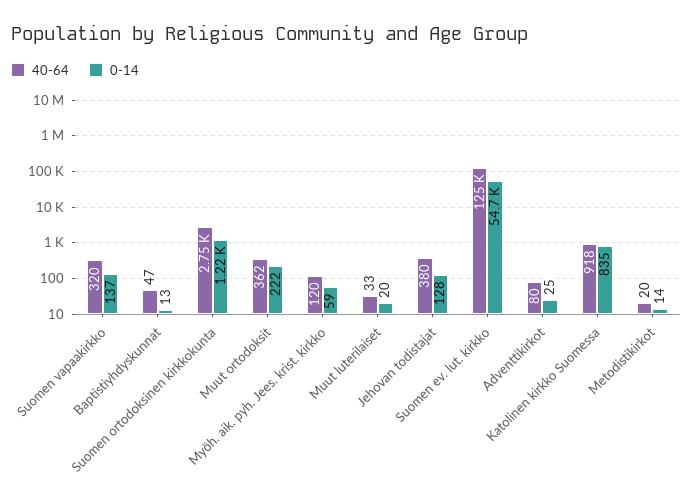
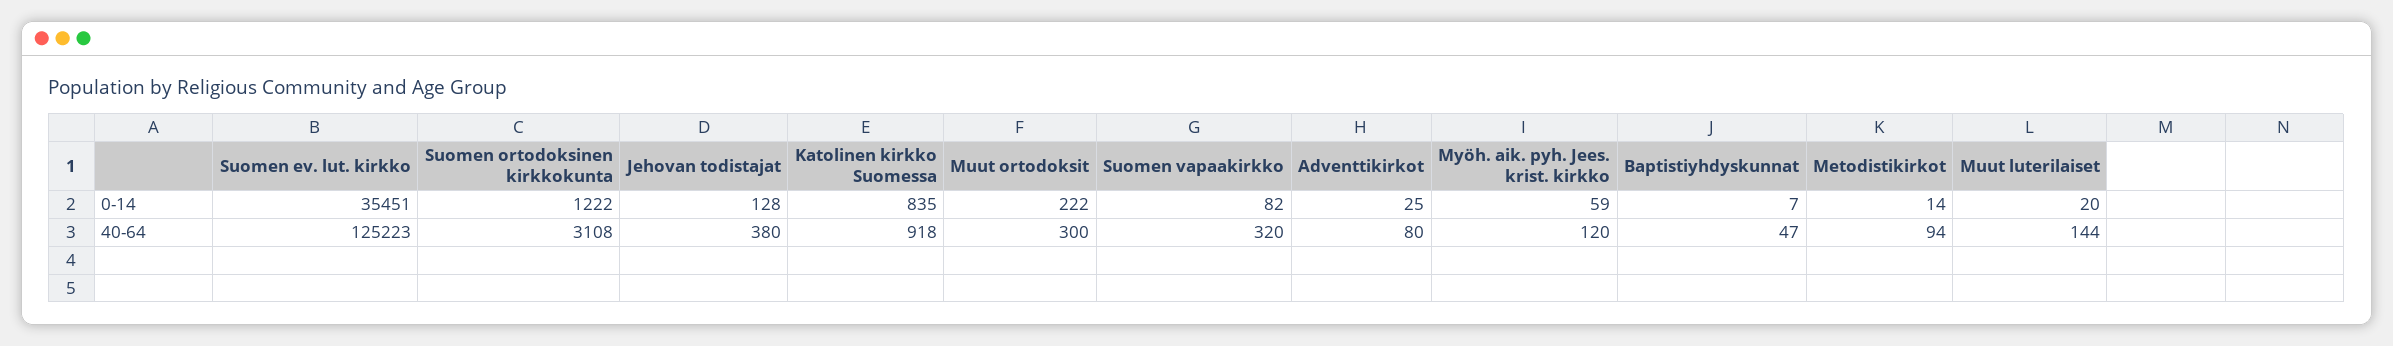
  {
    "40-64": {
      "Suomen vapaakirkko": 320,
      "Baptistiyhdyskunnat": 47,
-     "Suomen ortodoksinen kirkkokunta": 2750,
+     "Suomen ortodoksinen kirkkokunta": 3108,
-     "Muut ortodoksit": 362,
+     "Muut ortodoksit": 300,
      "Myöh. aik. pyh. Jees. krist. kirkko": 120,
-     "Muut luterilaiset": 33,
+     "Muut luterilaiset": 144,
      "Jehovan todistajat": 380,
      "Suomen ev. lut. kirkko": 125223,
      "Adventtikirkot": 80,
      "Katolinen kirkko Suomessa": 918,
-     "Metodistikirkot": 20
+     "Metodistikirkot": 94
    },
    "0-14": {
-     "Suomen vapaakirkko": 137,
+     "Suomen vapaakirkko": 82,
-     "Baptistiyhdyskunnat": 13,
+     "Baptistiyhdyskunnat": 7,
      "Suomen ortodoksinen kirkkokunta": 1222,
      "Muut ortodoksit": 222,
      "Myöh. aik. pyh. Jees. krist. kirkko": 59,
      "Muut luterilaiset": 20,
      "Jehovan todistajat": 128,
-     "Suomen ev. lut. kirkko": 54700,
+     "Suomen ev. lut. kirkko": 35451,
      "Adventtikirkot": 25,
      "Katolinen kirkko Suomessa": 835,
      "Metodistikirkot": 14
    }
  }

